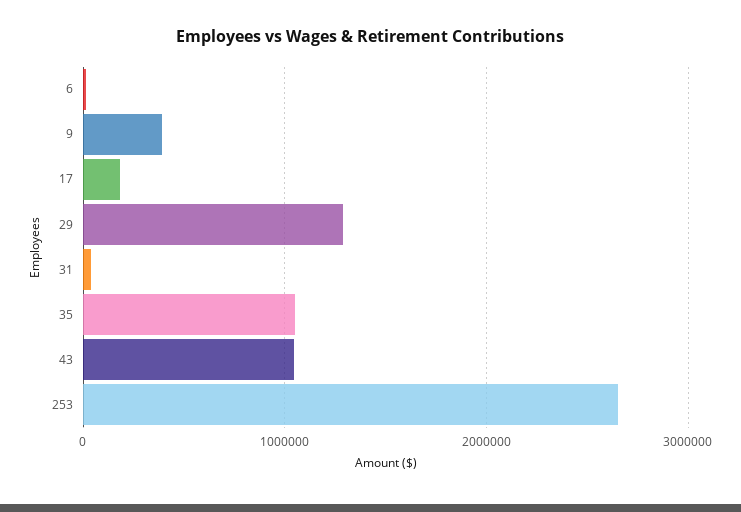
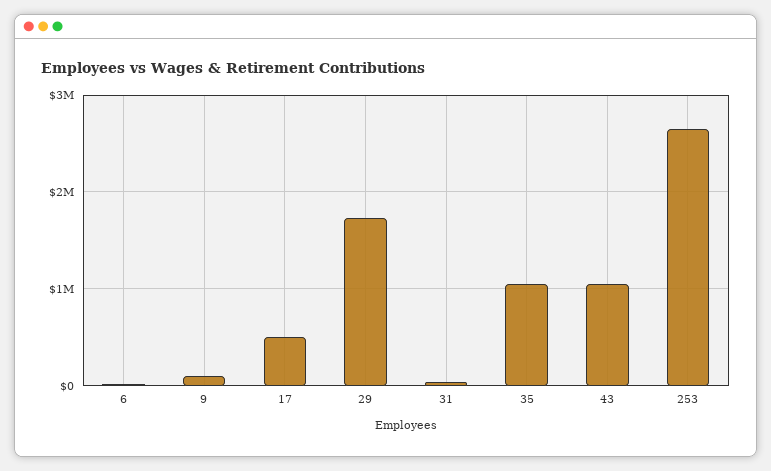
  {
    "6": 0,
-   "9": 400000,
+   "9": 100000,
-   "17": 200000,
+   "17": 500000,
-   "29": 1300000,
+   "29": 1700000,
    "31": 0,
    "35": 1000000,
    "43": 1000000,
    "253": 2700000
  }

